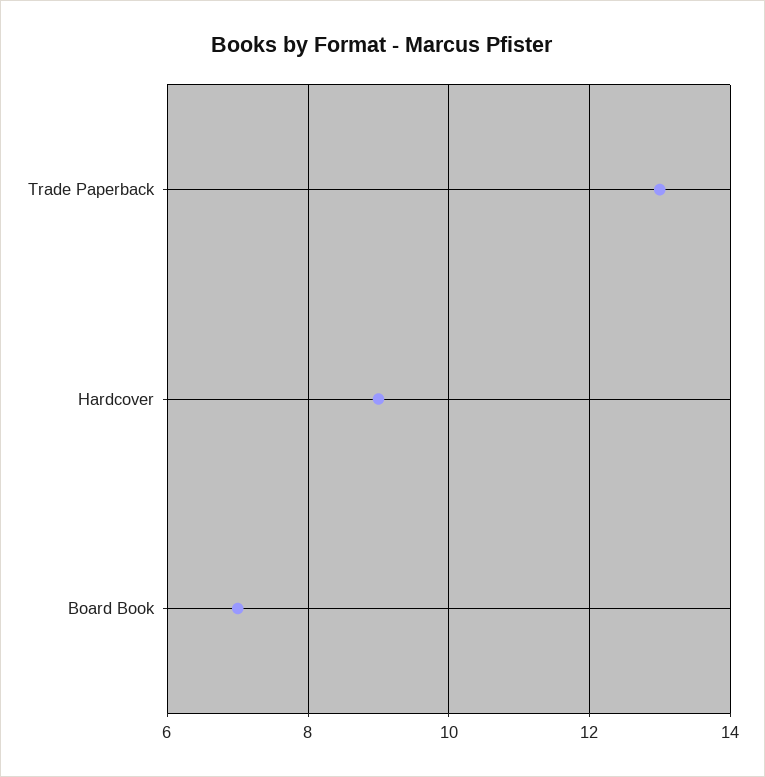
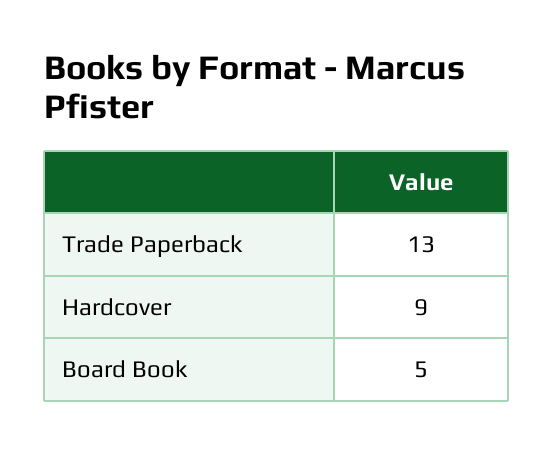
  {
    "Trade Paperback": 13,
    "Hardcover": 9,
-   "Board Book": 7
+   "Board Book": 5
  }

